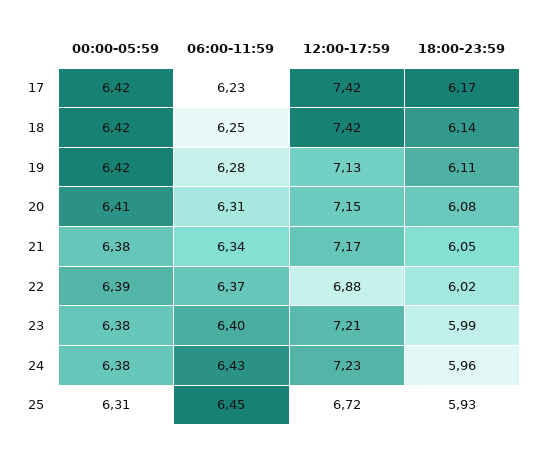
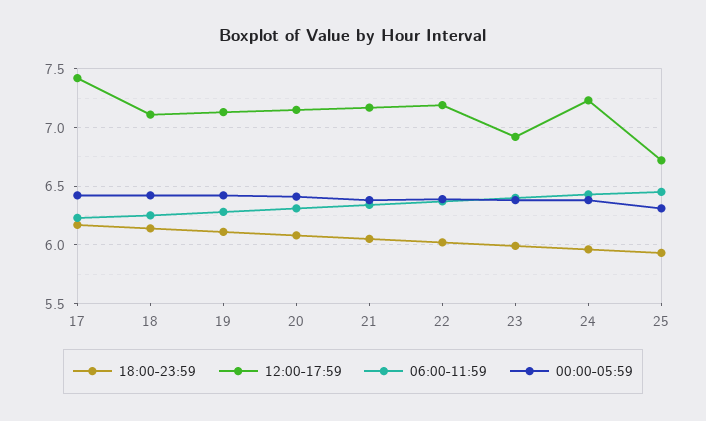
  {
    "00:00-05:59": {
      "17": 6.42,
      "18": 6.42,
      "19": 6.42,
      "20": 6.41,
      "21": 6.38,
      "22": 6.39,
      "23": 6.38,
      "24": 6.38,
      "25": 6.31
    },
    "06:00-11:59": {
      "17": 6.23,
      "18": 6.25,
      "19": 6.28,
      "20": 6.31,
      "21": 6.34,
      "22": 6.37,
      "23": 6.4,
      "24": 6.43,
      "25": 6.45
    },
    "12:00-17:59": {
      "17": 7.42,
-     "18": 7.42,
+     "18": 7.1,
      "19": 7.13,
      "20": 7.15,
      "21": 7.17,
-     "22": 6.88,
+     "22": 7.2,
-     "23": 7.21,
+     "23": 6.9,
      "24": 7.23,
      "25": 6.72
    },
    "18:00-23:59": {
      "17": 6.17,
      "18": 6.14,
      "19": 6.11,
      "20": 6.08,
      "21": 6.05,
      "22": 6.02,
      "23": 5.99,
      "24": 5.96,
      "25": 5.93
    }
  }

